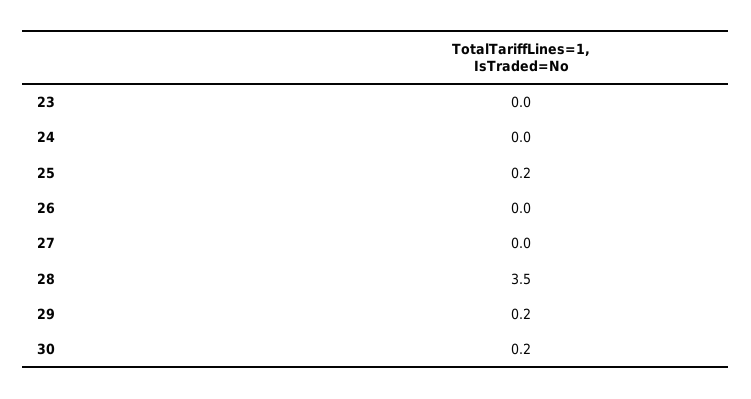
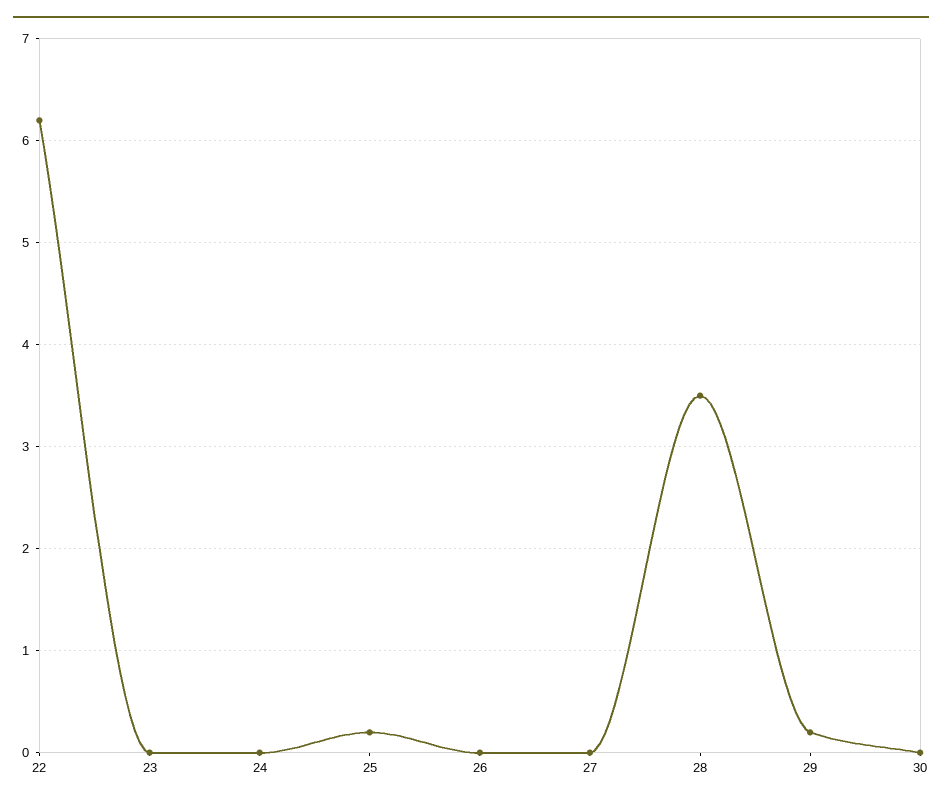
  {
    "23": 0,
    "24": 0,
    "25": 0.2,
    "26": 0,
    "27": 0,
    "28": 3.5,
    "29": 0.2,
-   "30": 0.2
+   "30": 0,
+   "22": 6.2
  }

